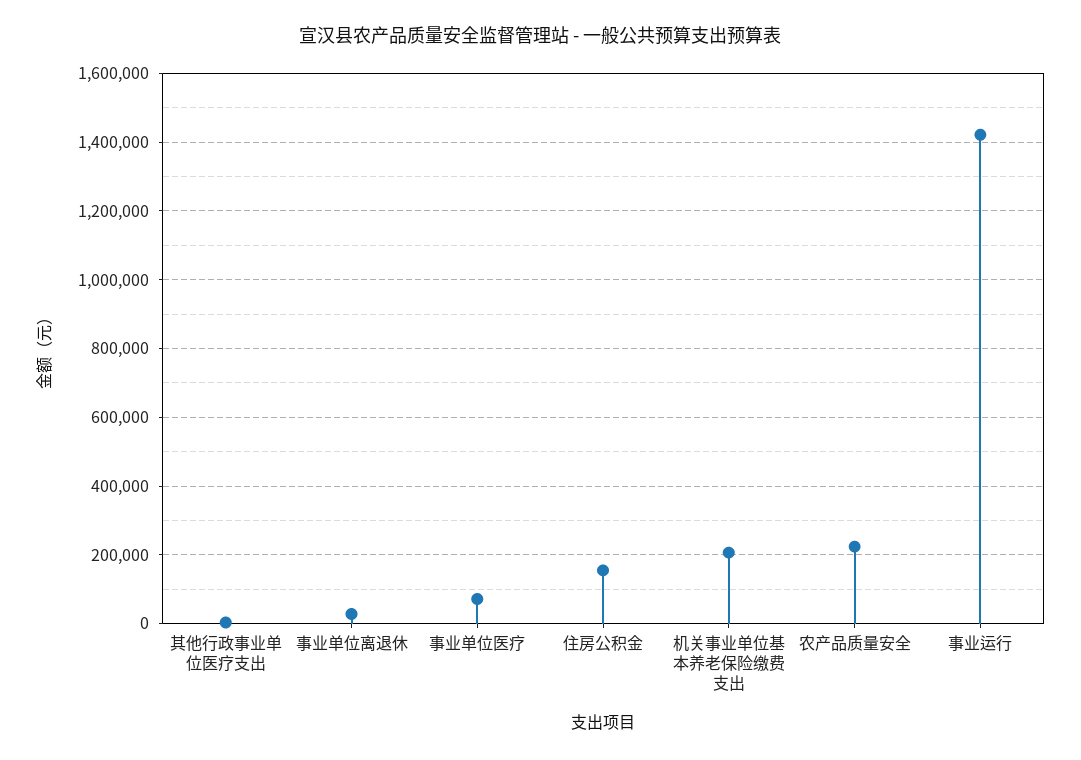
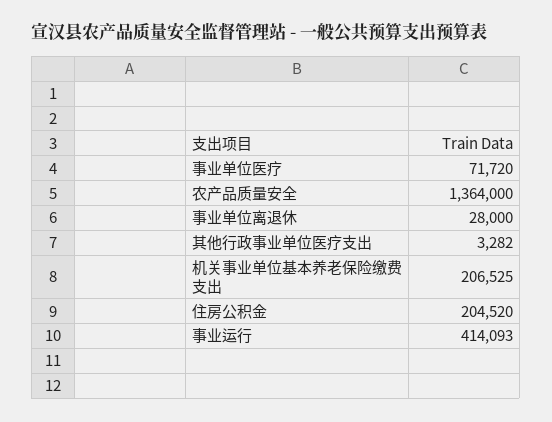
  {
    "其他行政事业单位医疗支出": 3282,
    "事业单位离退休": 28000,
    "事业单位医疗": 71720,
-   "住房公积金": 160000,
+   "住房公积金": 204520,
    "机关事业单位基本养老保险缴费支出": 206525,
-   "农产品质量安全": 220000,
+   "农产品质量安全": 1364000,
-   "事业运行": 1420000
+   "事业运行": 414093
  }

